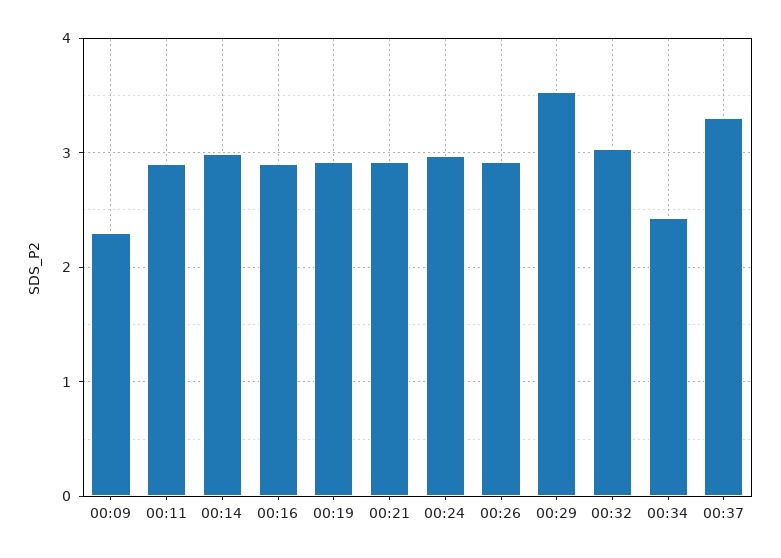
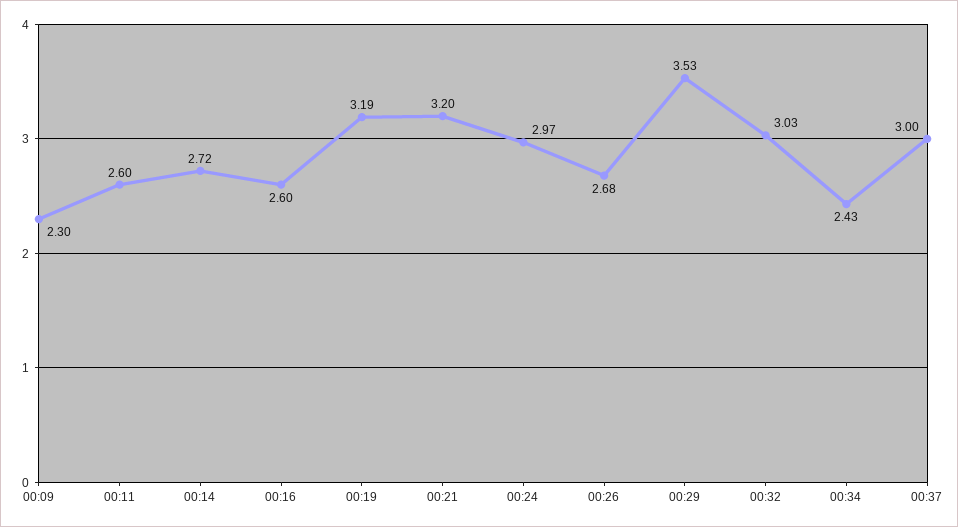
  {
    "00:09": 2.3,
-   "00:11": 2.9,
+   "00:11": 2.6,
-   "00:14": 3,
+   "00:14": 2.72,
-   "00:16": 2.9,
+   "00:16": 2.6,
-   "00:19": 2.9,
+   "00:19": 3.19,
-   "00:21": 2.9,
+   "00:21": 3.2,
    "00:24": 2.97,
-   "00:26": 2.9,
+   "00:26": 2.68,
    "00:29": 3.53,
    "00:32": 3.03,
    "00:34": 2.43,
-   "00:37": 3.3
+   "00:37": 3
  }

